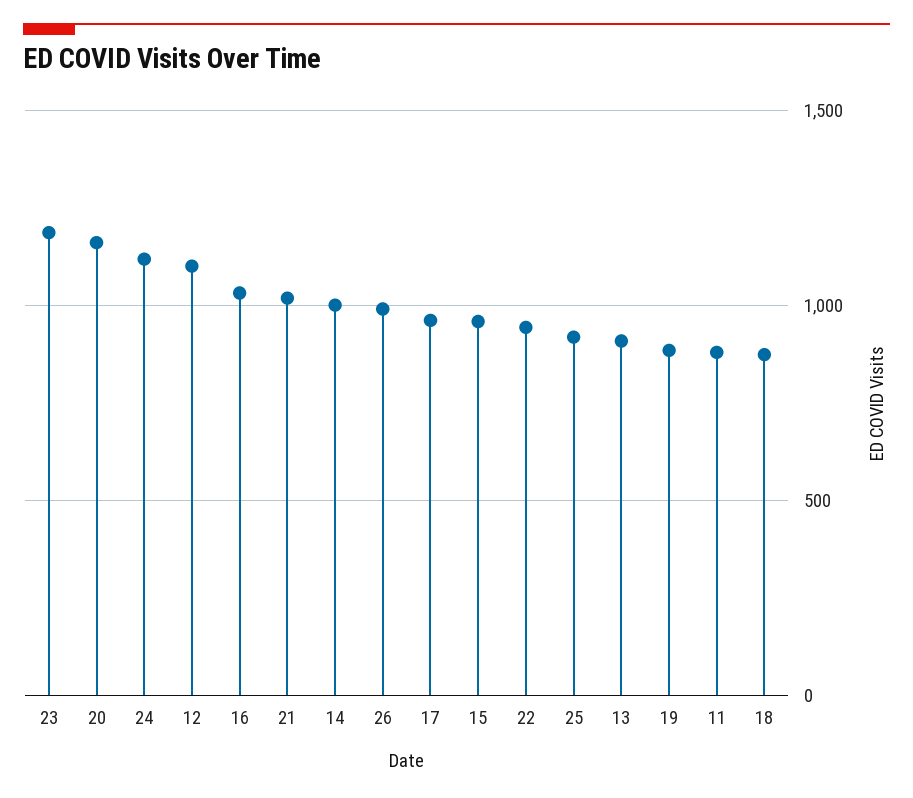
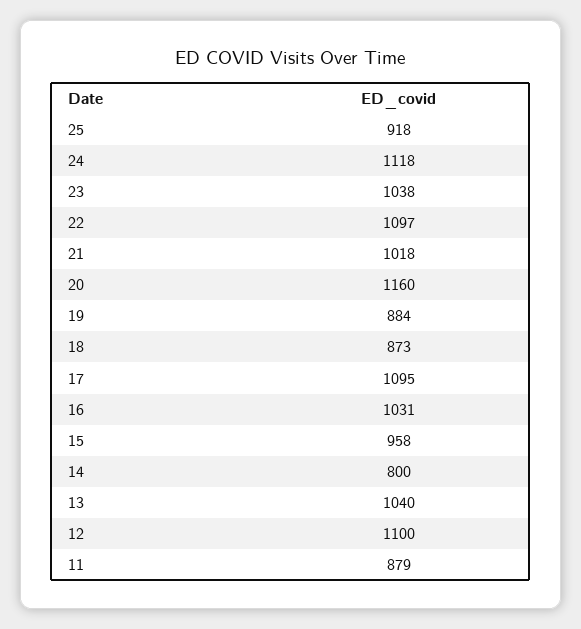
  {
-   "23": 1200,
+   "23": 1038,
    "20": 1160,
    "24": 1118,
    "12": 1100,
    "16": 1031,
    "21": 1018,
-   "14": 1000,
+   "14": 800,
-   "26": 1000,
-   "17": 950,
+   "17": 1095,
    "15": 958,
-   "22": 950,
+   "22": 1097,
    "25": 918,
-   "13": 900,
+   "13": 1040,
    "19": 884,
    "11": 879,
    "18": 873
  }

